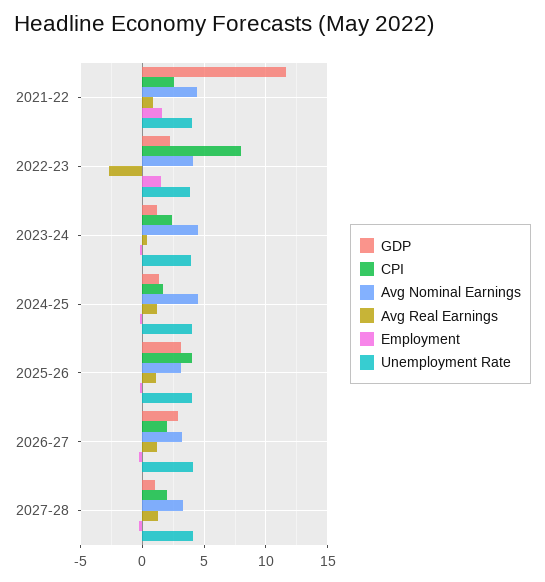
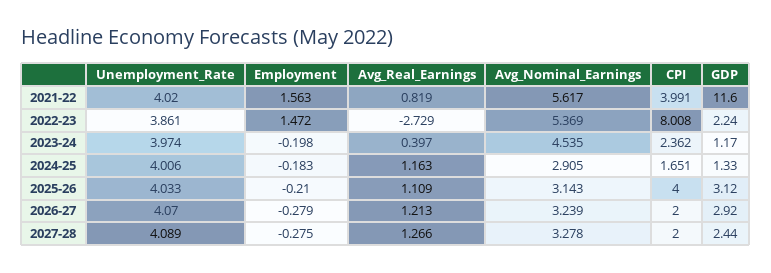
  {
    "GDP": {
      "2021-22": 11.6,
      "2022-23": 2.24,
      "2023-24": 1.17,
      "2024-25": 1.33,
      "2025-26": 3.12,
      "2026-27": 2.92,
-     "2027-28": 1
+     "2027-28": 2.44
    },
    "CPI": {
-     "2021-22": 2.5,
+     "2021-22": 3.991,
      "2022-23": 8.008,
      "2023-24": 2.362,
      "2024-25": 1.651,
      "2025-26": 4,
      "2026-27": 2,
      "2027-28": 2
    },
    "Avg Nominal Earnings": {
-     "2021-22": 4.5,
+     "2021-22": 5.617,
-     "2022-23": 4,
+     "2022-23": 5.369,
      "2023-24": 4.535,
-     "2024-25": 4.5,
+     "2024-25": 2.905,
      "2025-26": 3.143,
      "2026-27": 3.239,
      "2027-28": 3.278
    },
    "Avg Real Earnings": {
      "2021-22": 0.819,
      "2022-23": -2.729,
      "2023-24": 0.397,
      "2024-25": 1.163,
      "2025-26": 1.109,
      "2026-27": 1.213,
      "2027-28": 1.266
    },
    "Employment": {
      "2021-22": 1.563,
      "2022-23": 1.472,
      "2023-24": -0.198,
      "2024-25": -0.183,
      "2025-26": -0.21,
      "2026-27": -0.279,
      "2027-28": -0.275
    },
    "Unemployment Rate": {
      "2021-22": 4.02,
      "2022-23": 3.861,
      "2023-24": 3.974,
      "2024-25": 4.006,
      "2025-26": 4.033,
      "2026-27": 4.07,
      "2027-28": 4.089
    }
  }

